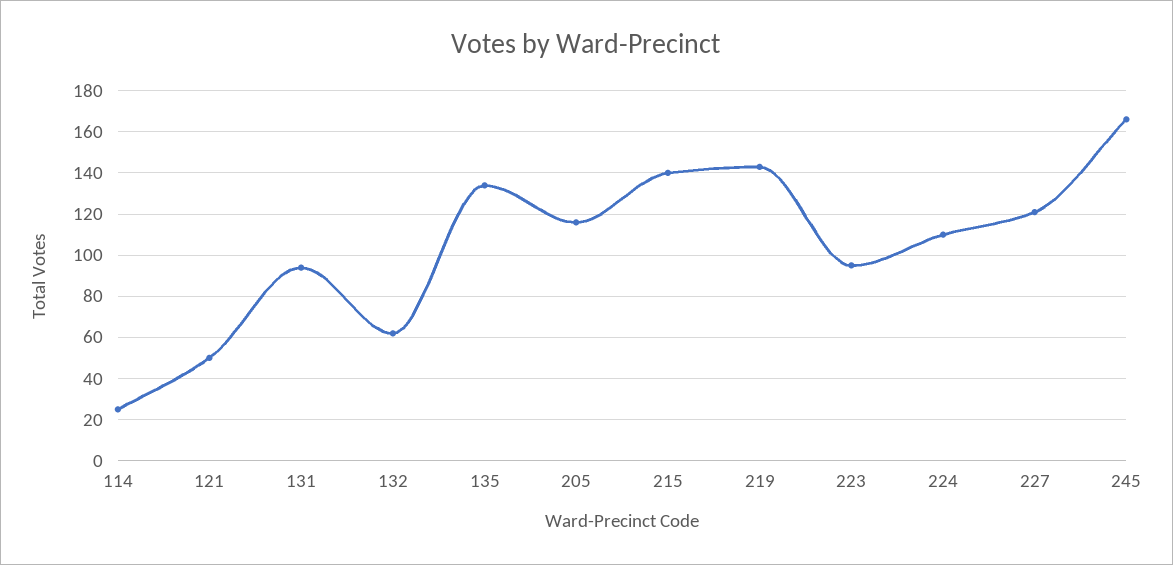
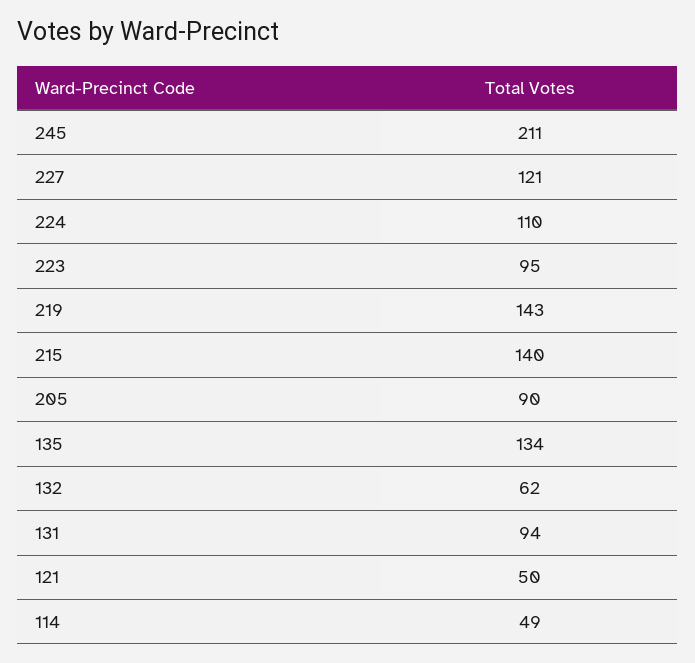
  {
-   "114": 25,
+   "114": 49,
    "121": 50,
    "131": 94,
    "132": 62,
    "135": 134,
-   "205": 115,
+   "205": 90,
    "215": 140,
    "219": 143,
    "223": 95,
    "224": 110,
    "227": 121,
-   "245": 165
+   "245": 211
  }

